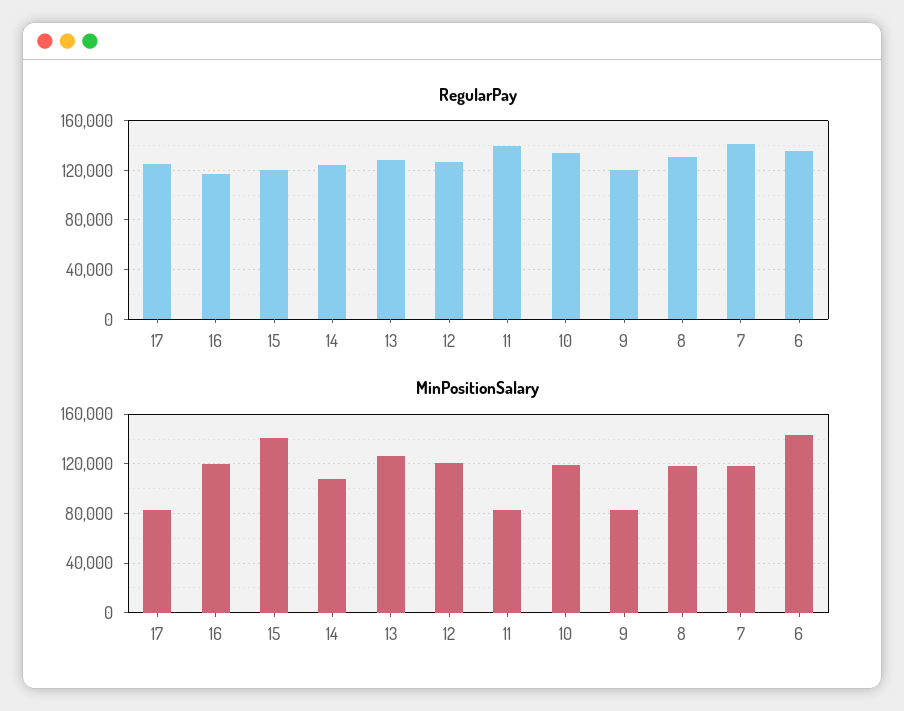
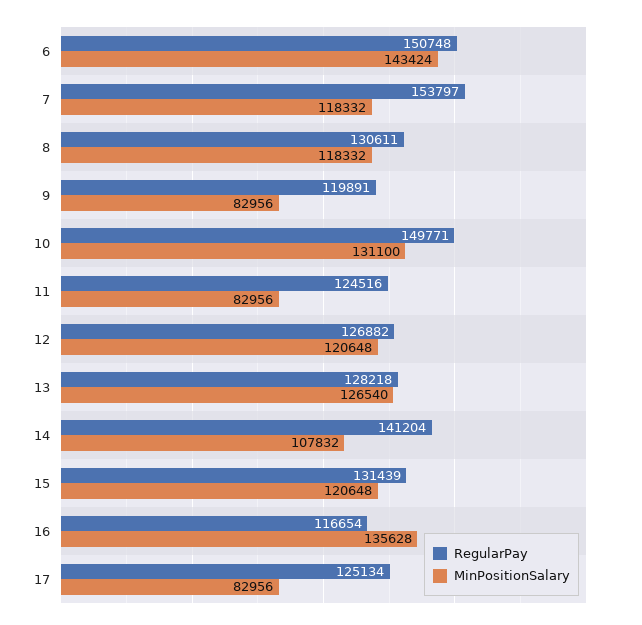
  {
    "RegularPay": {
      "17": 125134,
      "16": 116654,
-     "15": 120000,
+     "15": 131439,
-     "14": 125000,
+     "14": 141204,
      "13": 128218,
      "12": 126882,
-     "11": 140000,
+     "11": 124516,
-     "10": 135000,
+     "10": 149771,
      "9": 119891,
      "8": 130611,
-     "7": 140000,
+     "7": 153797,
-     "6": 135000
+     "6": 150748
    },
    "MinPositionSalary": {
      "17": 82956,
-     "16": 120000,
+     "16": 135628,
-     "15": 140000,
+     "15": 120648,
      "14": 107832,
      "13": 126540,
      "12": 120648,
      "11": 82956,
-     "10": 120000,
+     "10": 131100,
      "9": 82956,
      "8": 118332,
      "7": 118332,
      "6": 143424
    }
  }

